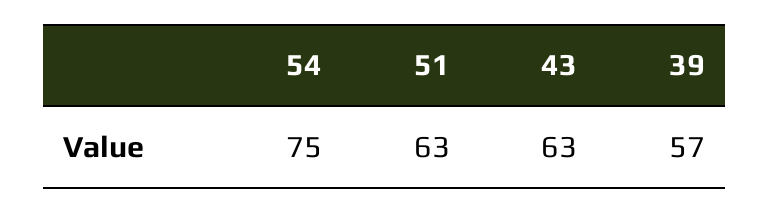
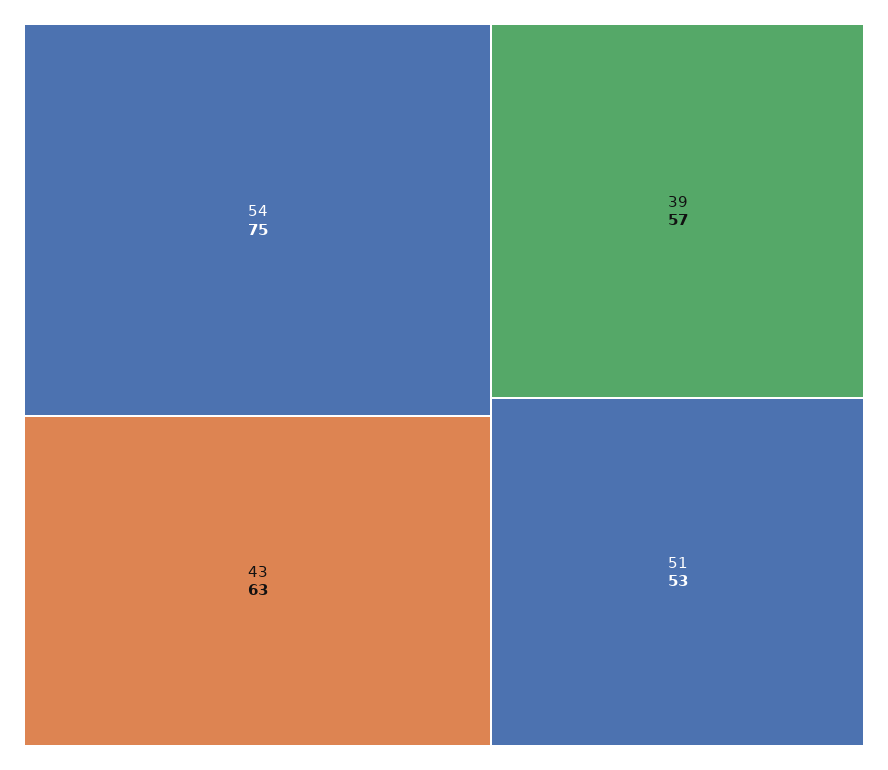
  {
    "54": 75,
-   "51": 63,
+   "51": 53,
    "43": 63,
    "39": 57
  }

